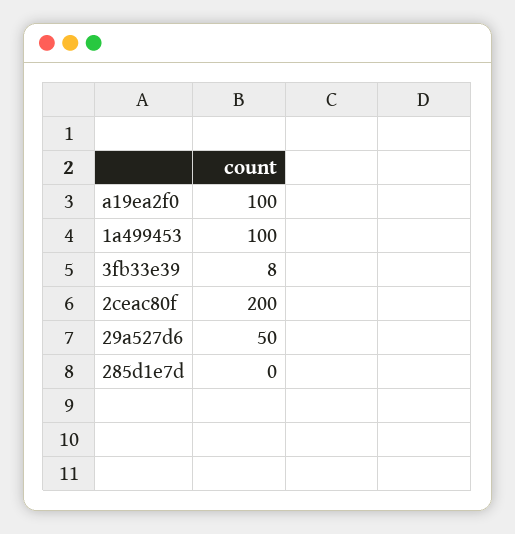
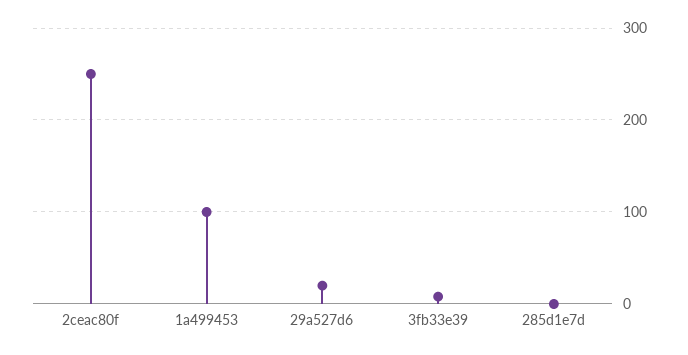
  {
-   "a19ea2f0": 100,
    "1a499453": 100,
    "3fb33e39": 8,
-   "2ceac80f": 200,
+   "2ceac80f": 250,
-   "29a527d6": 50,
+   "29a527d6": 20,
    "285d1e7d": 0
  }

